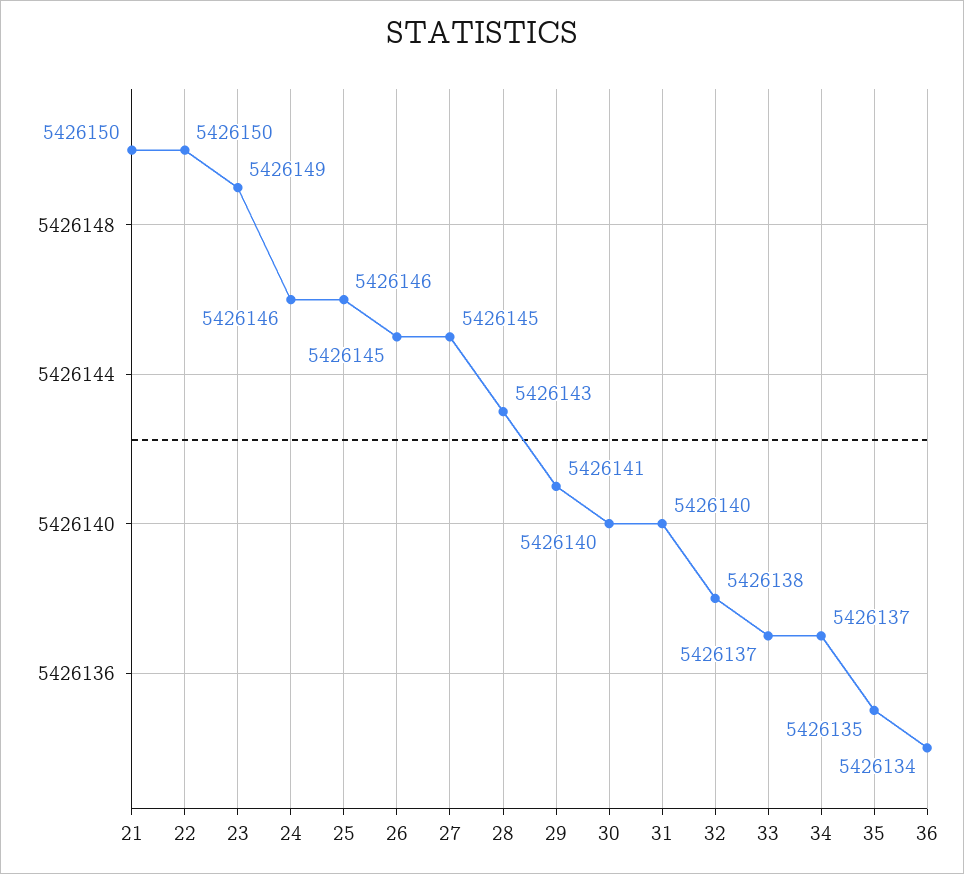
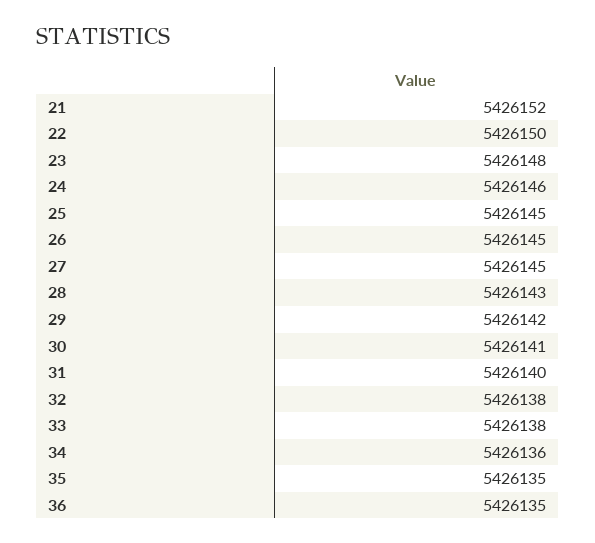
  {
-   "21": 5426150,
+   "21": 5426152,
    "22": 5426150,
-   "23": 5426149,
+   "23": 5426148,
    "24": 5426146,
-   "25": 5426146,
+   "25": 5426145,
    "26": 5426145,
    "27": 5426145,
    "28": 5426143,
-   "29": 5426141,
+   "29": 5426142,
-   "30": 5426140,
+   "30": 5426141,
    "31": 5426140,
    "32": 5426138,
-   "33": 5426137,
+   "33": 5426138,
-   "34": 5426137,
+   "34": 5426136,
    "35": 5426135,
-   "36": 5426134
+   "36": 5426135
  }

